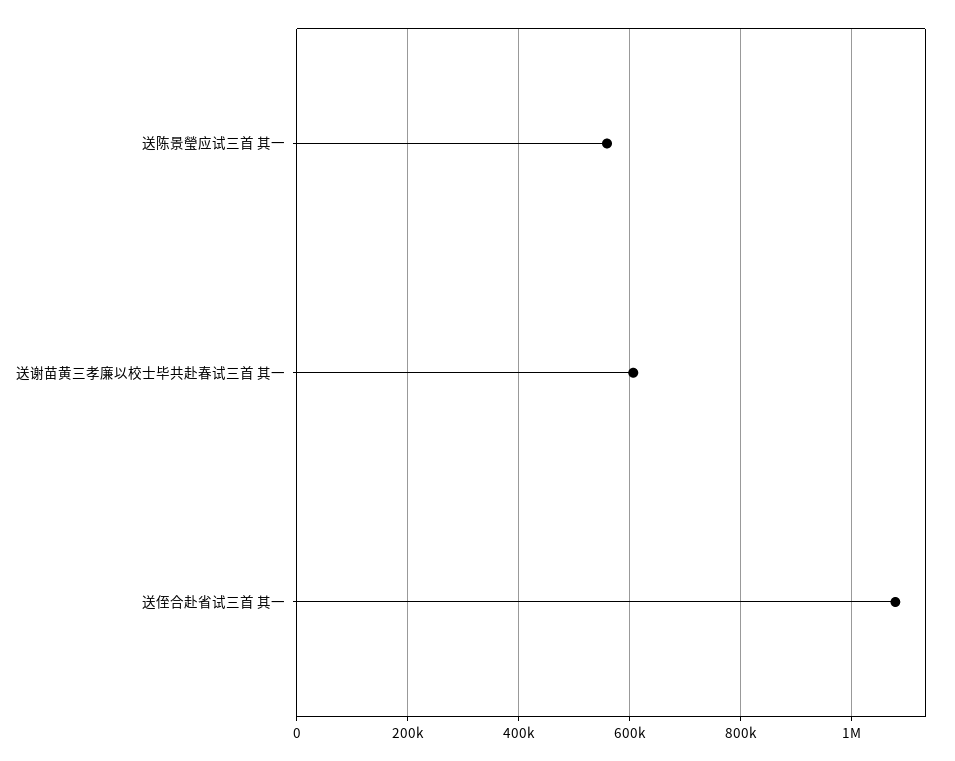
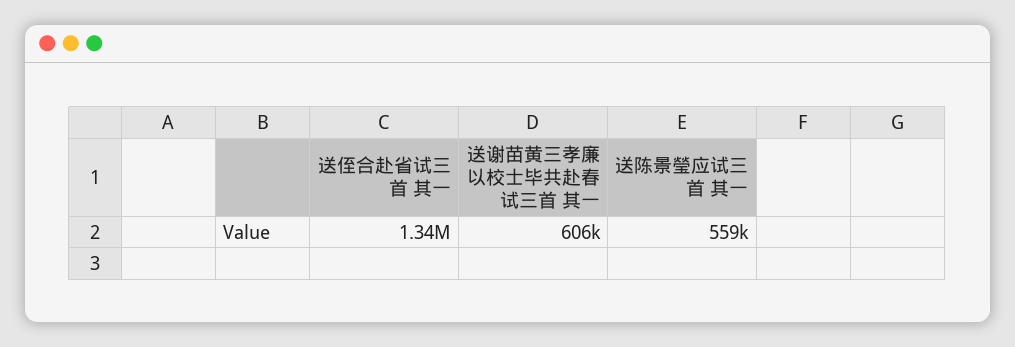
  {
    "送陈景瑩应试三首 其一": 559000,
    "送谢苗黄三孝廉以校士毕共赴春试三首 其一": 606000,
-   "送侄合赴省试三首 其一": 1080000
+   "送侄合赴省试三首 其一": 1340000
  }

